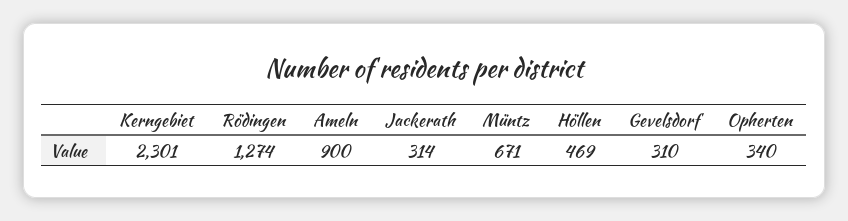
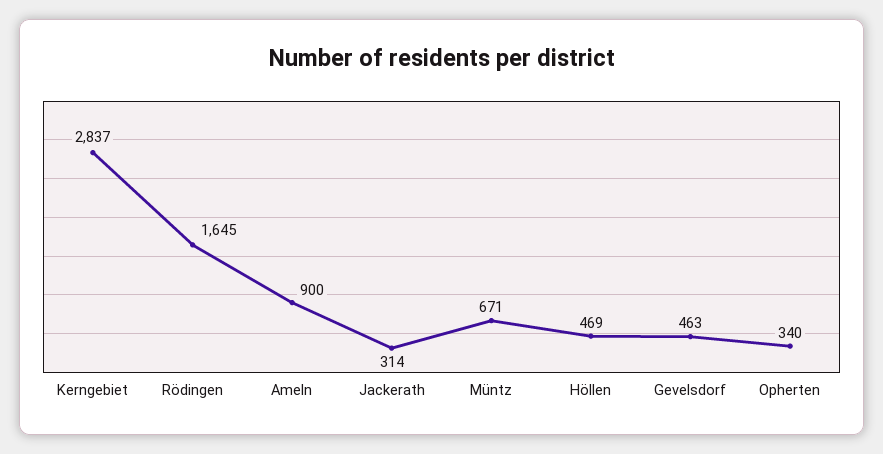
  {
-   "Kerngebiet": 2301,
+   "Kerngebiet": 2837,
-   "Rödingen": 1274,
+   "Rödingen": 1645,
    "Ameln": 900,
    "Jackerath": 314,
    "Müntz": 671,
    "Höllen": 469,
-   "Gevelsdorf": 310,
+   "Gevelsdorf": 463,
    "Opherten": 340
  }

